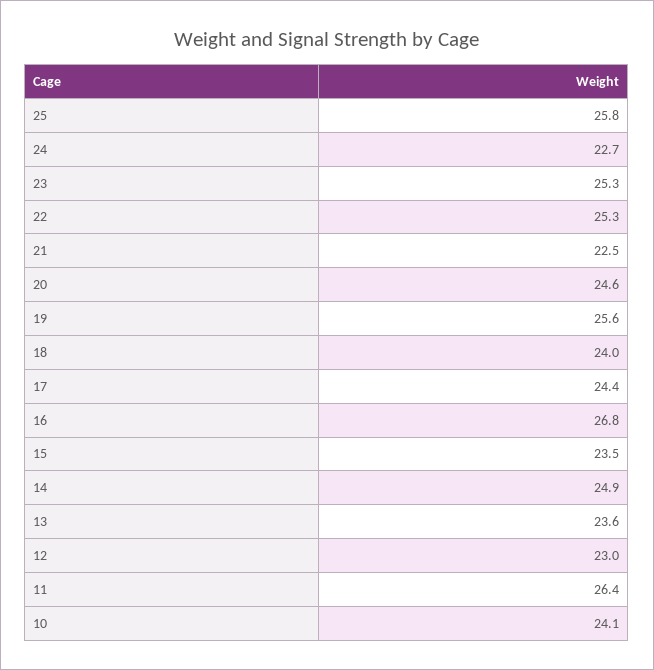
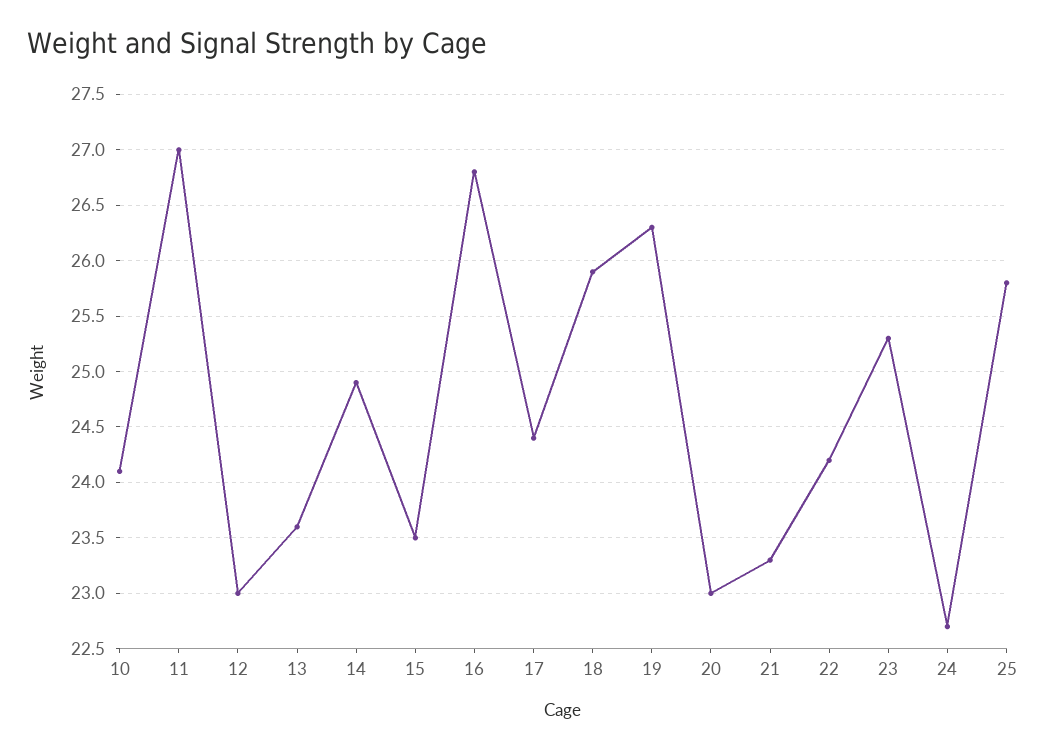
  {
    "25": 25.8,
    "24": 22.7,
    "23": 25.3,
-   "22": 25.3,
+   "22": 24.2,
-   "21": 22.5,
+   "21": 23.3,
-   "20": 24.6,
+   "20": 23,
-   "19": 25.6,
+   "19": 26.3,
-   "18": 24,
+   "18": 25.9,
    "17": 24.4,
    "16": 26.8,
    "15": 23.5,
    "14": 24.9,
    "13": 23.6,
    "12": 23,
-   "11": 26.4,
+   "11": 27,
    "10": 24.1
  }

